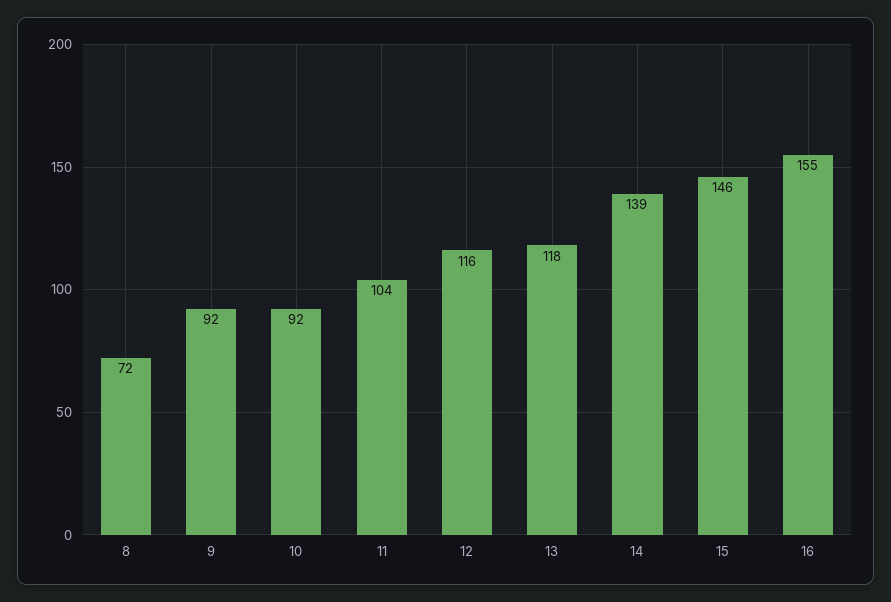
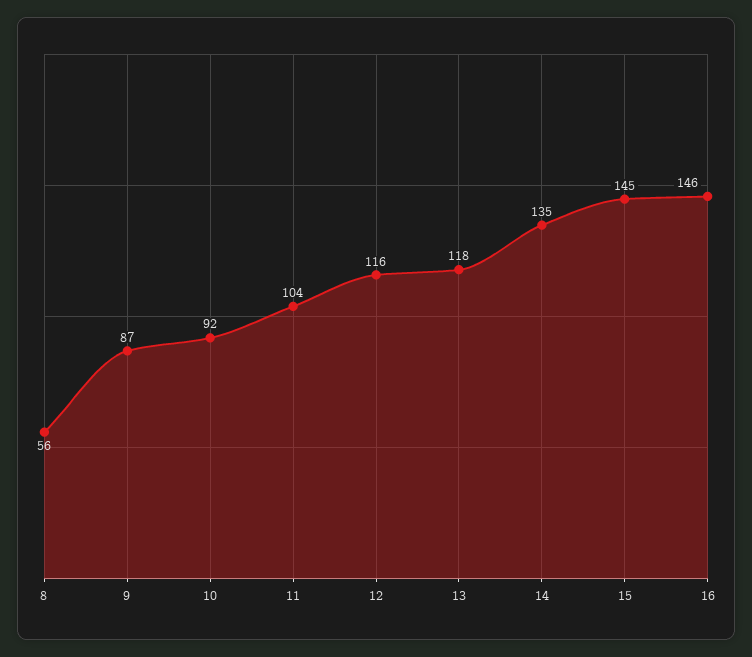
  {
-   "8": 72,
+   "8": 56,
-   "9": 92,
+   "9": 87,
    "10": 92,
    "11": 104,
    "12": 116,
    "13": 118,
-   "14": 139,
+   "14": 135,
-   "15": 146,
+   "15": 145,
-   "16": 155
+   "16": 146
  }

